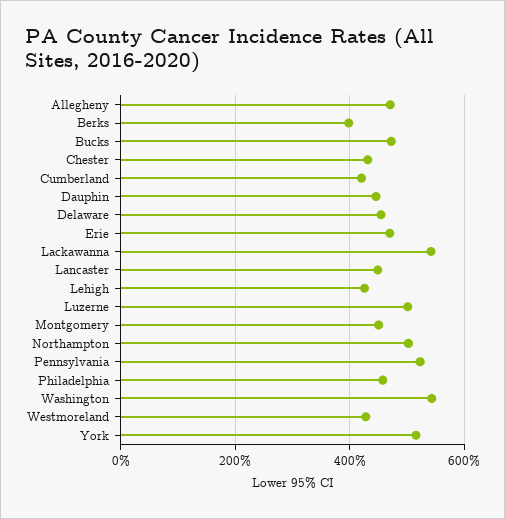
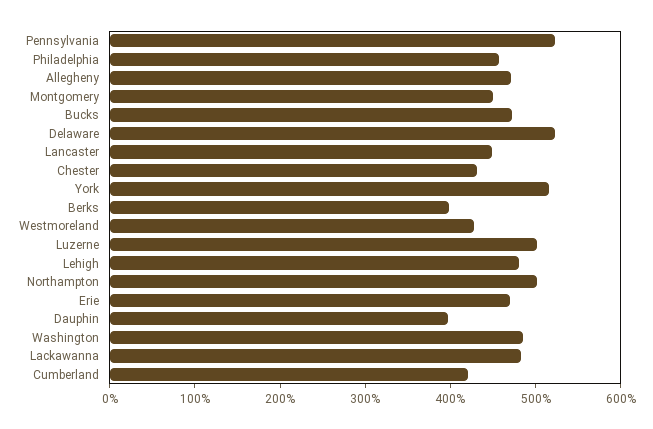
  {
    "Allegheny": 480,
    "Berks": 400,
    "Bucks": 480,
    "Chester": 440,
    "Cumberland": 420,
-   "Dauphin": 440,
+   "Dauphin": 400,
-   "Delaware": 460,
+   "Delaware": 520,
    "Erie": 460,
-   "Lackawanna": 540,
+   "Lackawanna": 480,
    "Lancaster": 440,
-   "Lehigh": 420,
+   "Lehigh": 480,
    "Luzerne": 500,
    "Montgomery": 460,
    "Northampton": 500,
    "Pennsylvania": 520,
    "Philadelphia": 460,
-   "Washington": 540,
+   "Washington": 480,
    "Westmoreland": 420,
    "York": 520
  }

